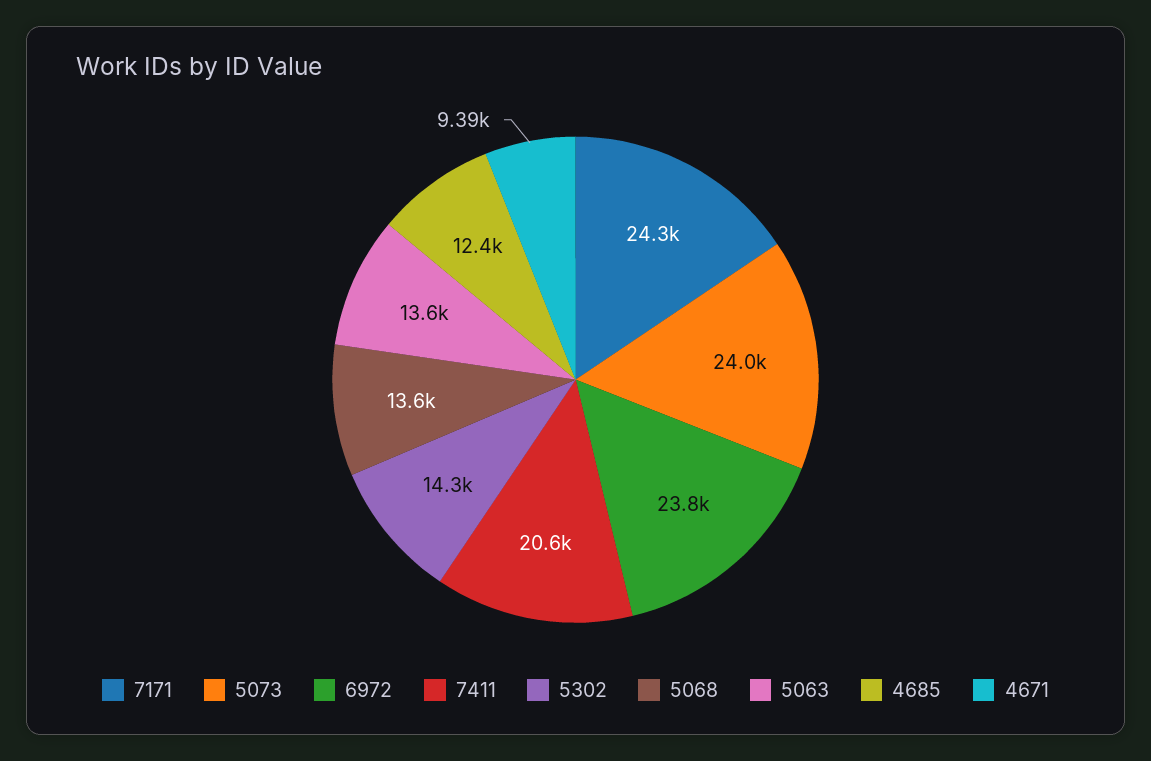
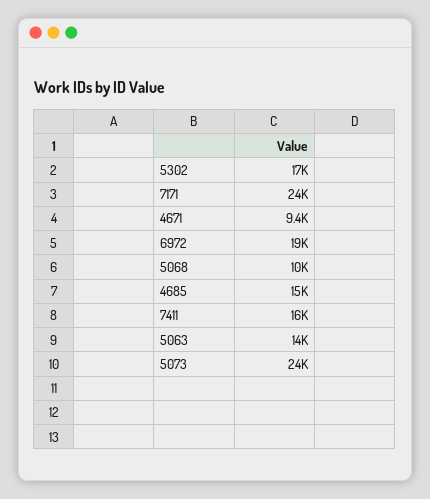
  {
    "7171": 24300,
    "5073": 24000,
-   "6972": 23800,
+   "6972": 19000,
-   "7411": 20600,
+   "7411": 16000,
-   "5302": 14300,
+   "5302": 17000,
-   "5068": 13600,
+   "5068": 10000,
    "5063": 13600,
-   "4685": 12400,
+   "4685": 15000,
    "4671": 9390
  }

